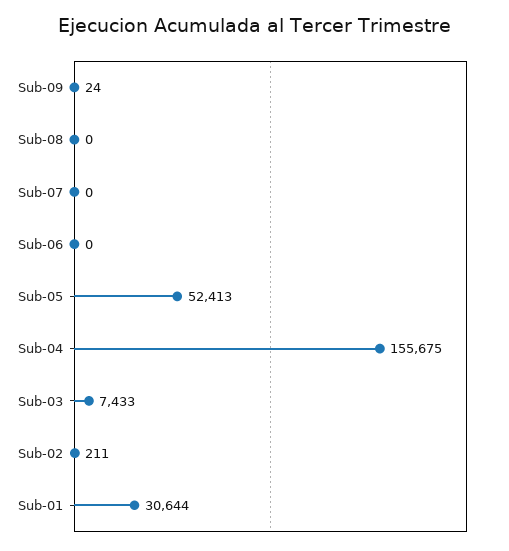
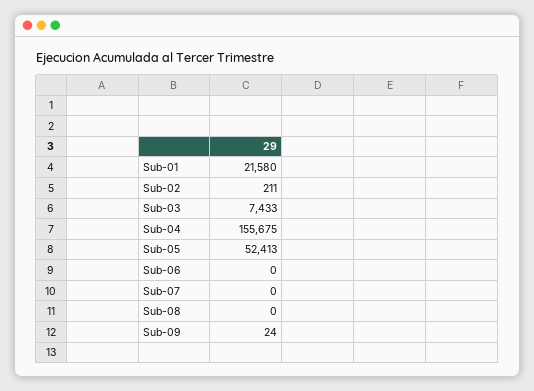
  {
    "Sub-09": 24,
    "Sub-08": 0,
    "Sub-07": 0,
    "Sub-06": 0,
    "Sub-05": 52413,
    "Sub-04": 155675,
    "Sub-03": 7433,
    "Sub-02": 211,
-   "Sub-01": 30644
+   "Sub-01": 21580
  }

